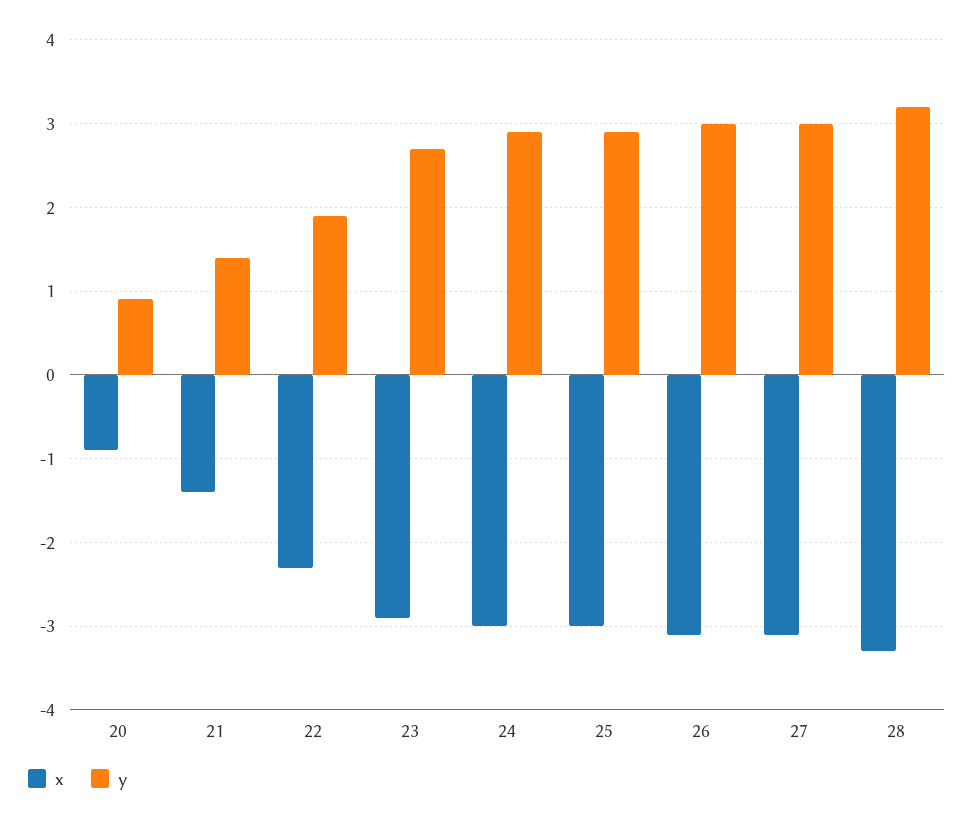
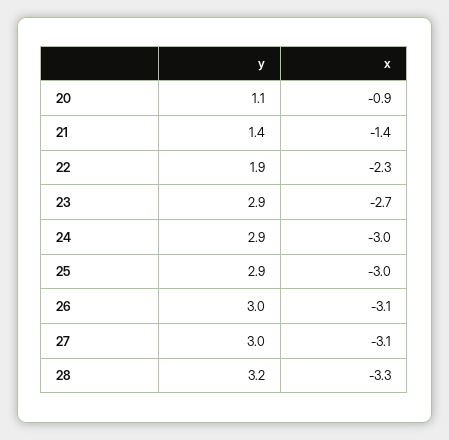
  {
    "x": {
      "20": -0.9,
      "21": -1.4,
      "22": -2.3,
-     "23": -2.9,
+     "23": -2.7,
      "24": -3,
      "25": -3,
      "26": -3.1,
      "27": -3.1,
      "28": -3.3
    },
    "y": {
-     "20": 0.9,
+     "20": 1.1,
      "21": 1.4,
      "22": 1.9,
-     "23": 2.7,
+     "23": 2.9,
      "24": 2.9,
      "25": 2.9,
      "26": 3,
      "27": 3,
      "28": 3.2
    }
  }

